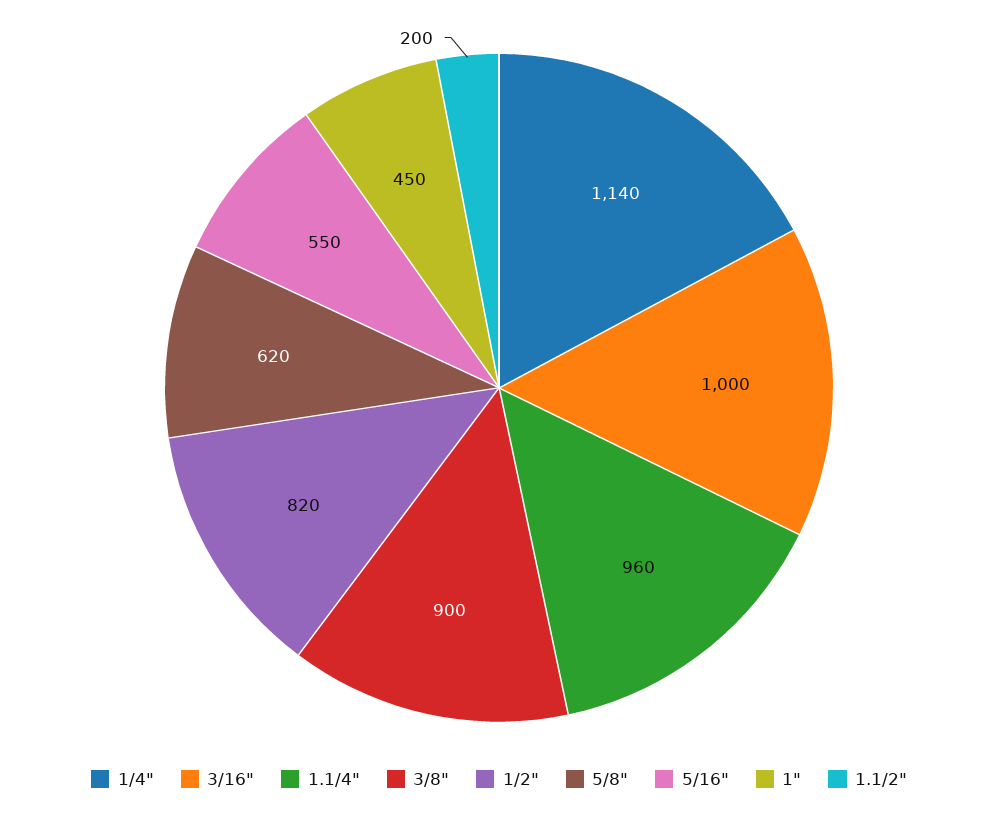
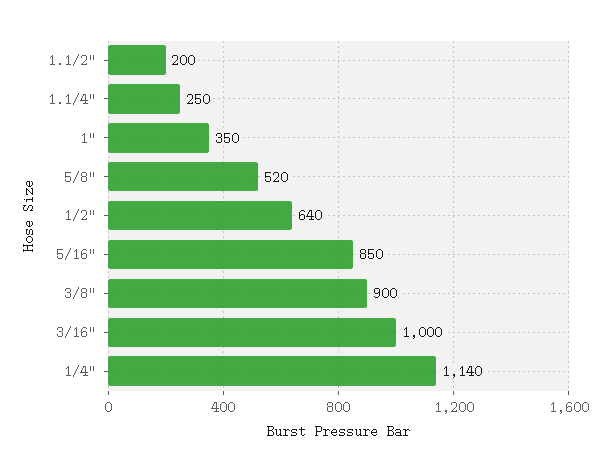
  {
    "1/4\"": 1140,
    "3/16\"": 1000,
-   "1.1/4\"": 960,
+   "1.1/4\"": 250,
    "3/8\"": 900,
-   "1/2\"": 820,
+   "1/2\"": 640,
-   "5/8\"": 620,
+   "5/8\"": 520,
-   "5/16\"": 550,
+   "5/16\"": 850,
-   "1\"": 450,
+   "1\"": 350,
    "1.1/2\"": 200
  }

